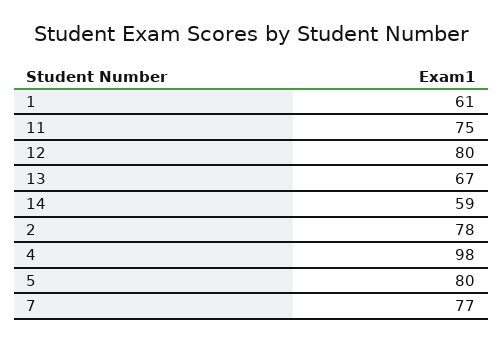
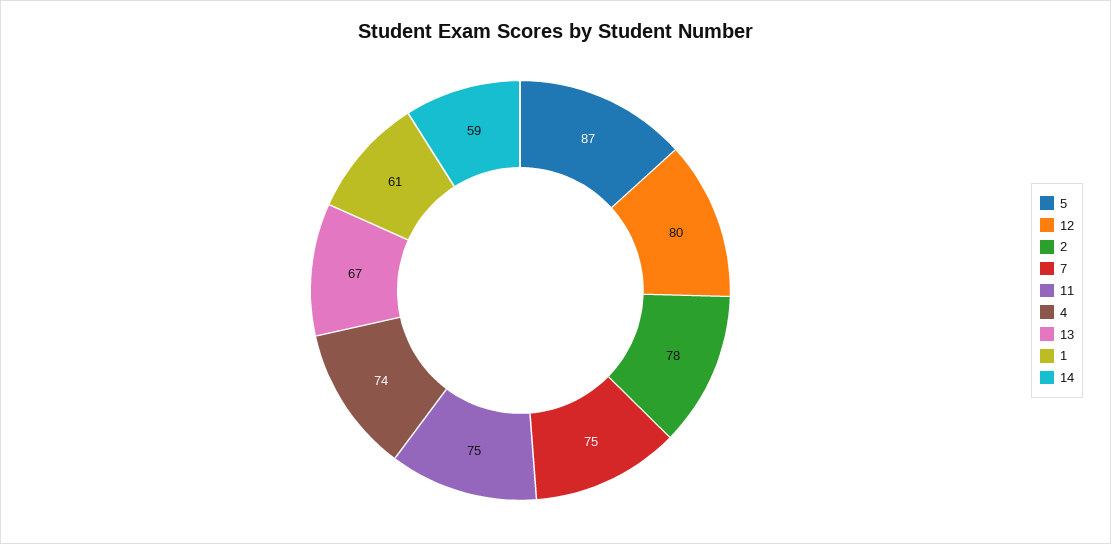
  {
    "1": 61,
    "11": 75,
    "12": 80,
    "13": 67,
    "14": 59,
    "2": 78,
-   "4": 98,
+   "4": 74,
-   "5": 80,
+   "5": 87,
-   "7": 77
+   "7": 75
  }

